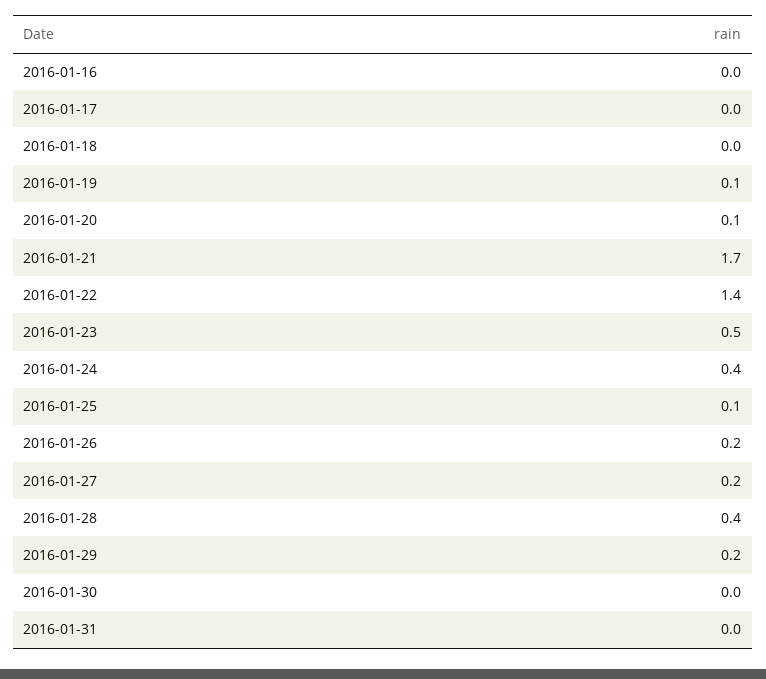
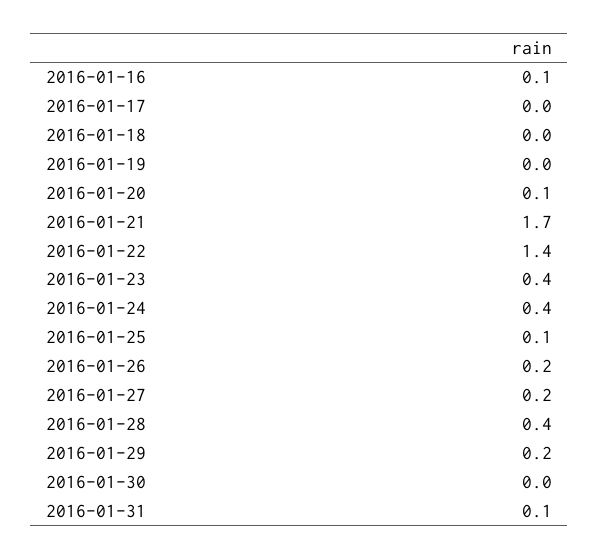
  {
-   "2016-01-16": 0,
+   "2016-01-16": 0.1,
    "2016-01-17": 0,
    "2016-01-18": 0,
-   "2016-01-19": 0.1,
+   "2016-01-19": 0,
    "2016-01-20": 0.1,
    "2016-01-21": 1.7,
    "2016-01-22": 1.4,
-   "2016-01-23": 0.5,
+   "2016-01-23": 0.4,
    "2016-01-24": 0.4,
    "2016-01-25": 0.1,
    "2016-01-26": 0.2,
    "2016-01-27": 0.2,
    "2016-01-28": 0.4,
    "2016-01-29": 0.2,
    "2016-01-30": 0,
-   "2016-01-31": 0
+   "2016-01-31": 0.1
  }

